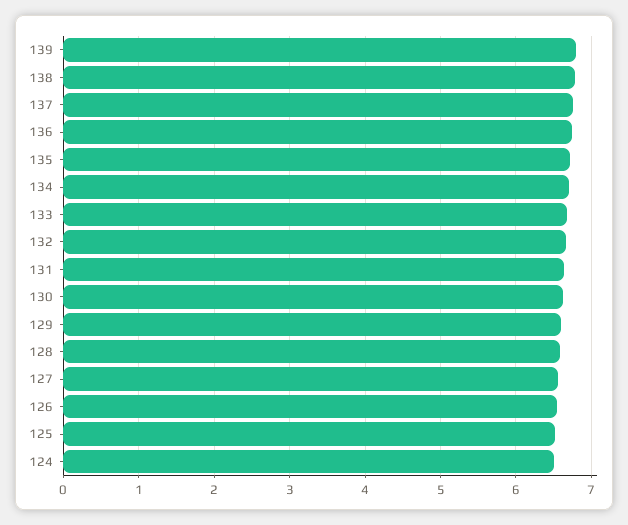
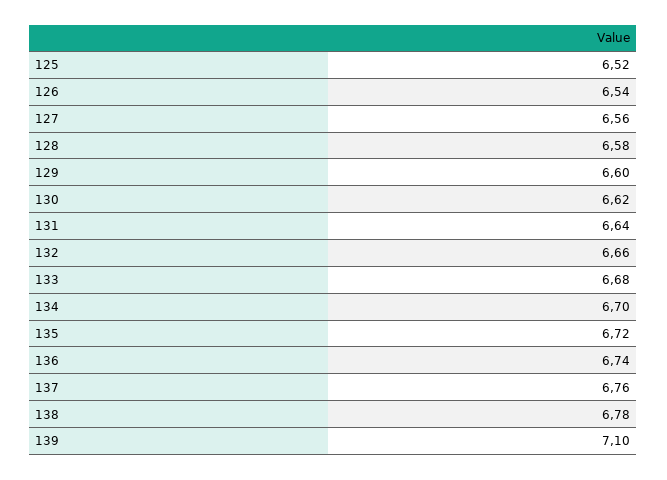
  {
-   "139": 6.8,
+   "139": 7.1,
    "138": 6.78,
    "137": 6.76,
    "136": 6.74,
    "135": 6.72,
    "134": 6.7,
    "133": 6.68,
    "132": 6.66,
    "131": 6.64,
    "130": 6.62,
    "129": 6.6,
    "128": 6.58,
    "127": 6.56,
    "126": 6.54,
-   "125": 6.52,
+   "125": 6.52
-   "124": 6.5
  }

